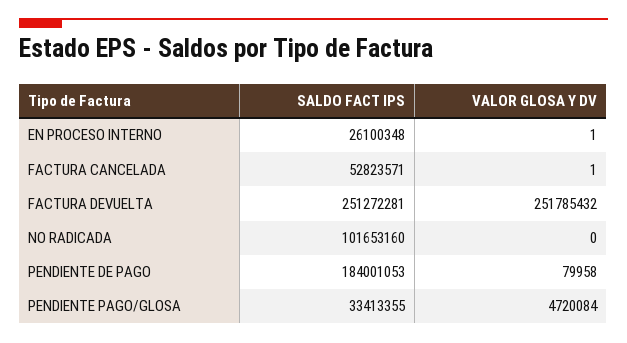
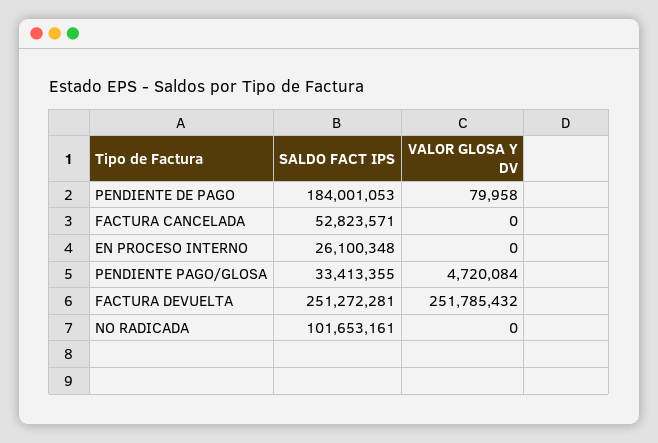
  {
    "SALDO FACT IPS": {
      "EN PROCESO INTERNO": 26100348,
      "FACTURA CANCELADA": 52823571,
      "FACTURA DEVUELTA": 251272281,
-     "NO RADICADA": 101653160,
+     "NO RADICADA": 101653161,
      "PENDIENTE DE PAGO": 184001053,
      "PENDIENTE PAGO/GLOSA": 33413355
    },
    "VALOR GLOSA Y DV": {
-     "EN PROCESO INTERNO": 1,
+     "EN PROCESO INTERNO": 0,
-     "FACTURA CANCELADA": 1,
+     "FACTURA CANCELADA": 0,
      "FACTURA DEVUELTA": 251785432,
      "NO RADICADA": 0,
      "PENDIENTE DE PAGO": 79958,
      "PENDIENTE PAGO/GLOSA": 4720084
    }
  }

